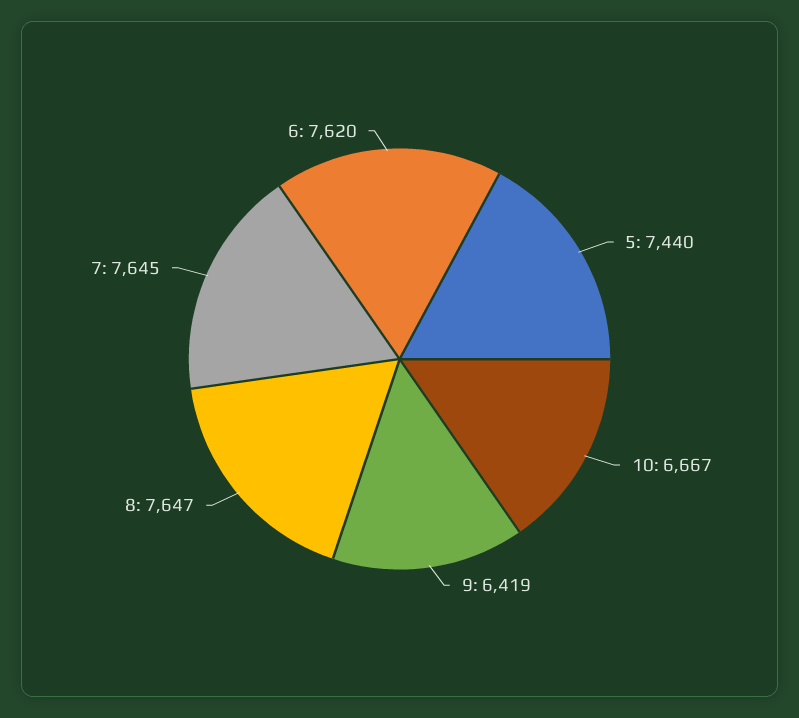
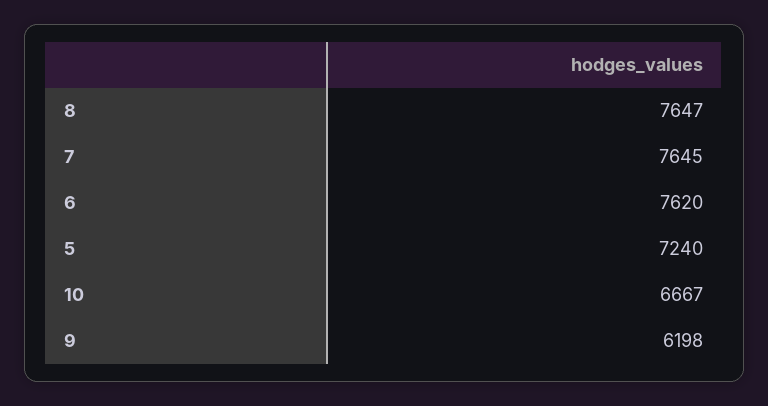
  {
-   "5": 7440,
+   "5": 7240,
    "10": 6667,
-   "9": 6419,
+   "9": 6198,
    "8": 7647,
    "7": 7645,
    "6": 7620
  }

